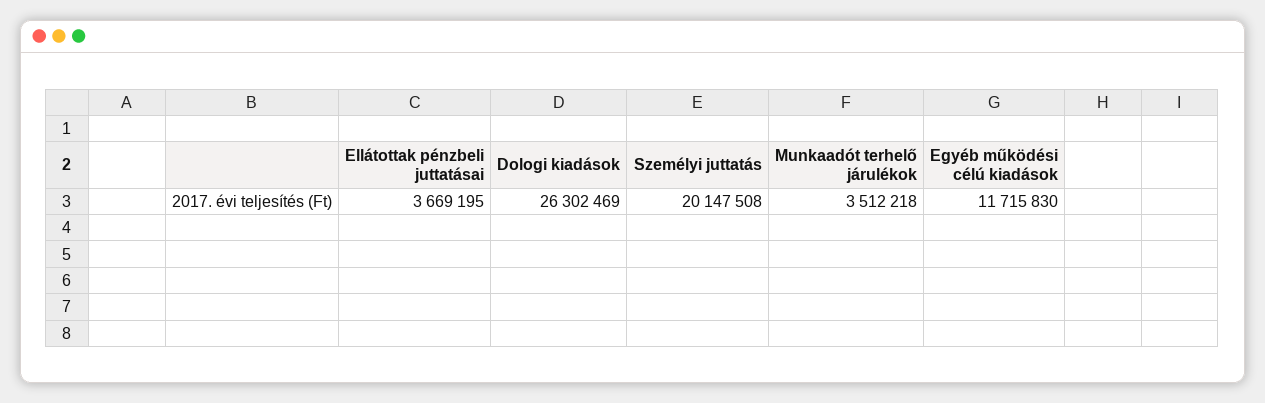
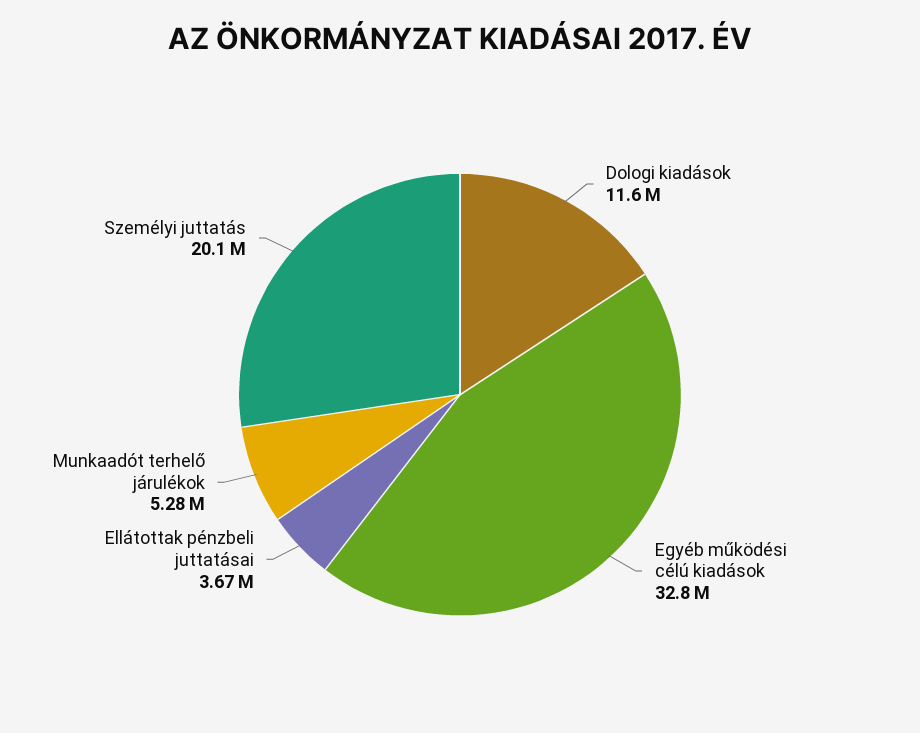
  {
    "Ellátottak pénzbeli juttatásai": 3669195,
-   "Dologi kiadások": 26302469,
+   "Dologi kiadások": 11600000,
    "Személyi juttatás": 20147508,
-   "Munkaadót terhelő járulékok": 3512218,
+   "Munkaadót terhelő járulékok": 5280000,
-   "Egyéb működési célú kiadások": 11715830
+   "Egyéb működési célú kiadások": 32800000
  }

